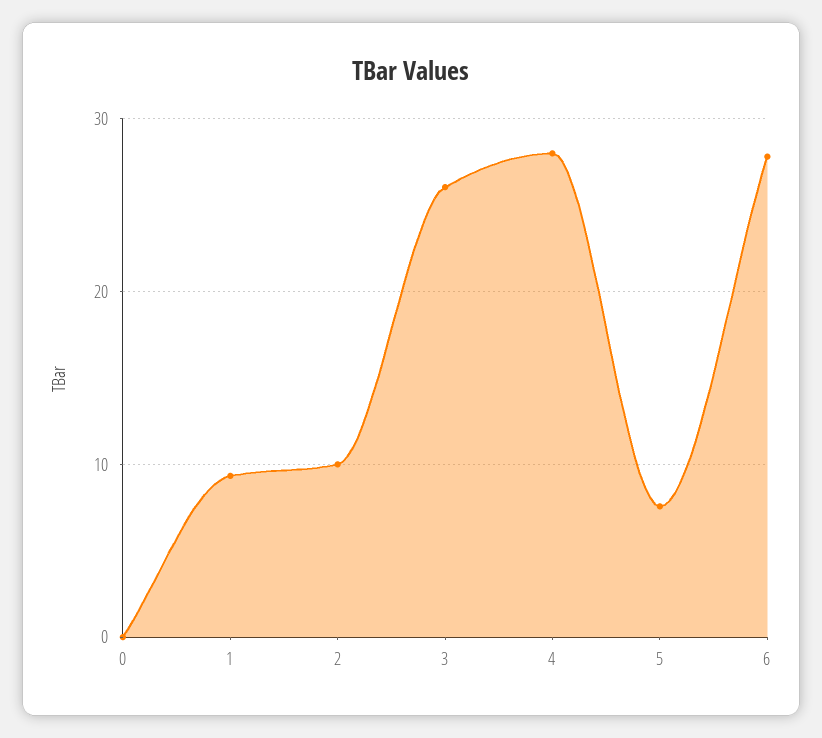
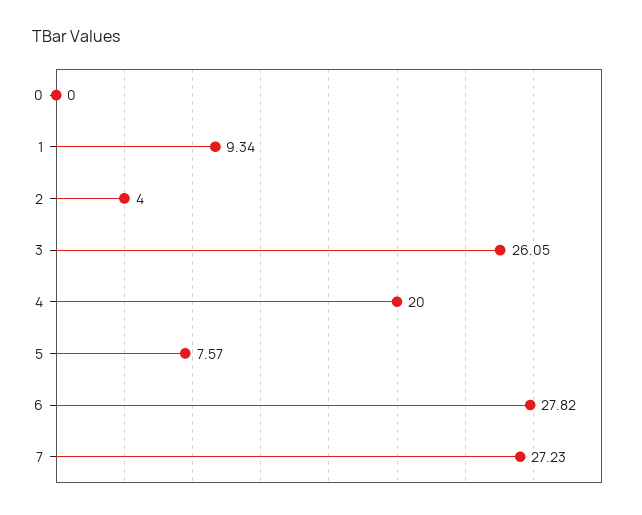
  {
    "0": 0,
    "1": 9.34,
-   "2": 10,
+   "2": 4,
    "3": 26.05,
-   "4": 28,
+   "4": 20,
    "5": 7.57,
-   "6": 27.82
+   "6": 27.82,
+   "7": 27.23
  }

